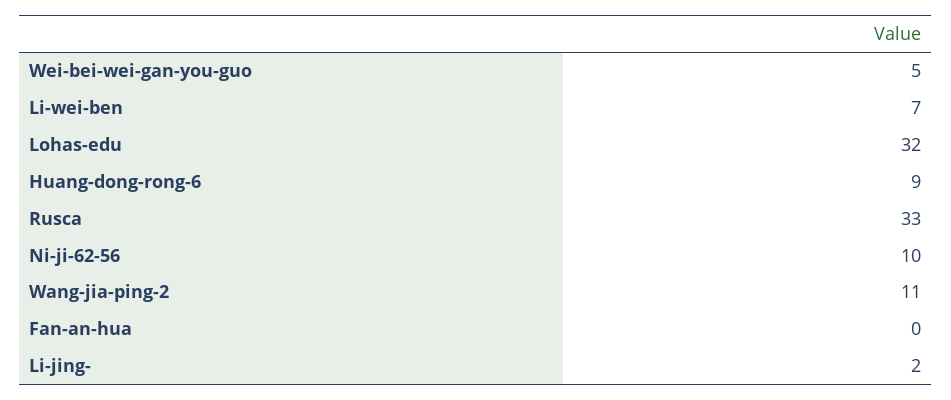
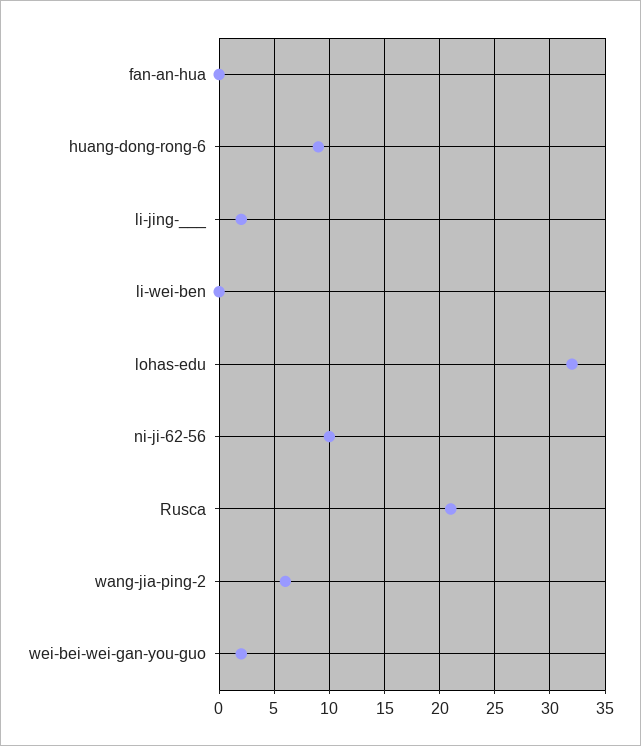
  {
-   "Wei-bei-wei-gan-you-guo": 5,
+   "Wei-bei-wei-gan-you-guo": 2,
-   "Li-wei-ben": 7,
+   "Li-wei-ben": 0,
    "Lohas-edu": 32,
    "Huang-dong-rong-6": 9,
-   "Rusca": 33,
+   "Rusca": 21,
    "Ni-ji-62-56": 10,
-   "Wang-jia-ping-2": 11,
+   "Wang-jia-ping-2": 6,
    "Fan-an-hua": 0,
    "Li-jing-": 2
  }

